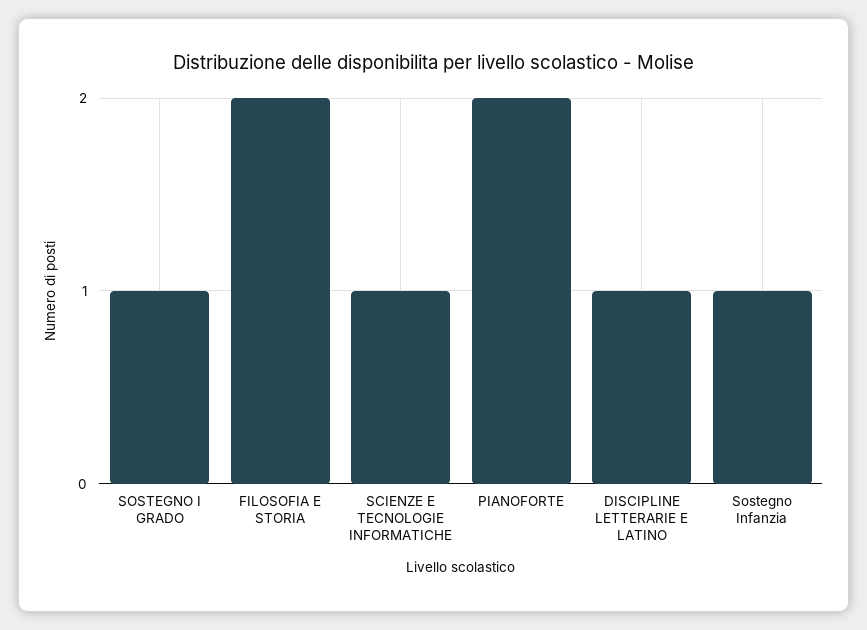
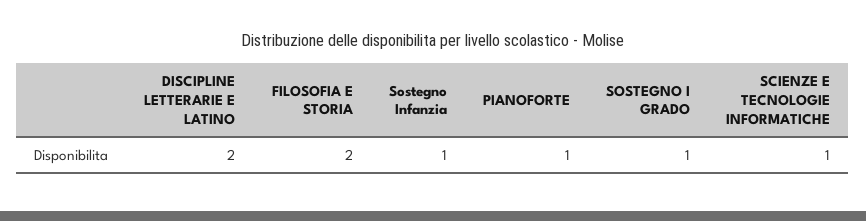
  {
    "SOSTEGNO I GRADO": 1,
    "FILOSOFIA E STORIA": 2,
    "SCIENZE E TECNOLOGIE INFORMATICHE": 1,
-   "PIANOFORTE": 2,
+   "PIANOFORTE": 1,
-   "DISCIPLINE LETTERARIE E LATINO": 1,
+   "DISCIPLINE LETTERARIE E LATINO": 2,
    "Sostegno Infanzia": 1
  }

